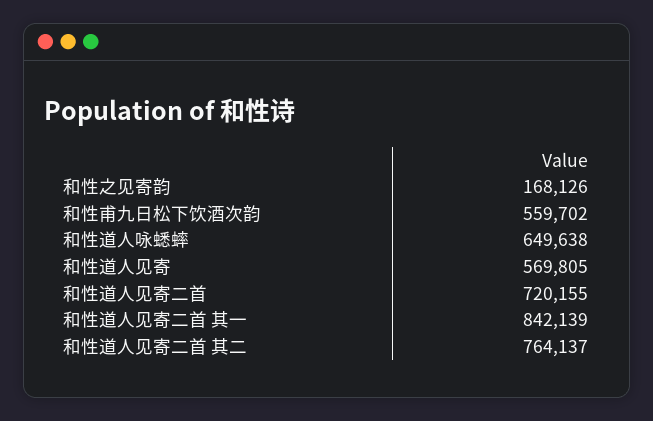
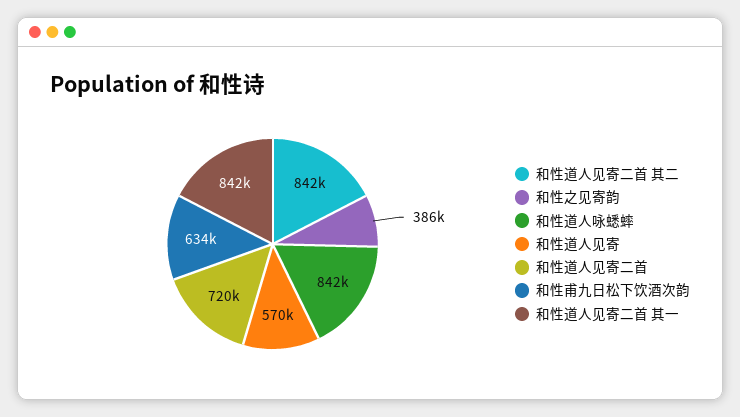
  {
-   "和性之见寄韵": 168126,
+   "和性之见寄韵": 386000,
-   "和性甫九日松下饮酒次韵": 559702,
+   "和性甫九日松下饮酒次韵": 634000,
-   "和性道人咏蟋蟀": 649638,
+   "和性道人咏蟋蟀": 842000,
    "和性道人见寄": 569805,
    "和性道人见寄二首": 720155,
    "和性道人见寄二首 其一": 842139,
-   "和性道人见寄二首 其二": 764137
+   "和性道人见寄二首 其二": 842000
  }

